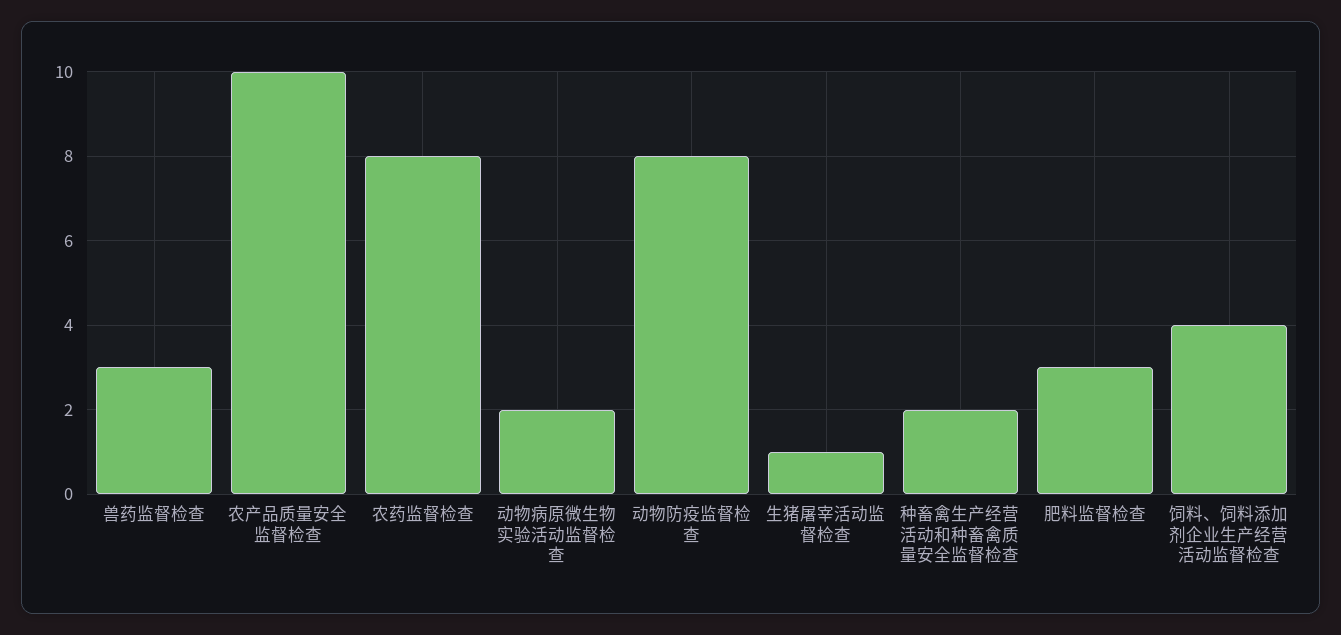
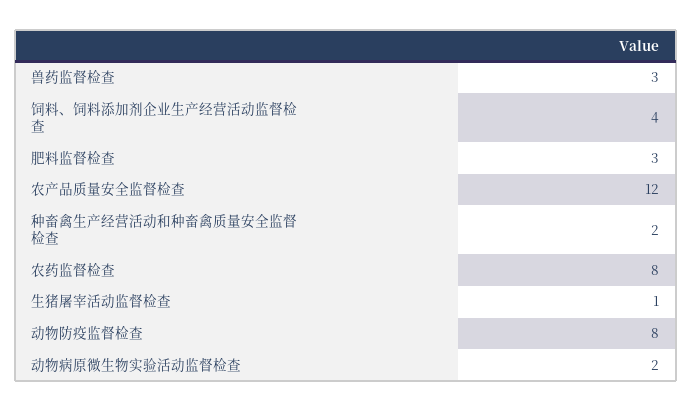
  {
    "兽药监督检查": 3,
-   "农产品质量安全监督检查": 10,
+   "农产品质量安全监督检查": 12,
    "农药监督检查": 8,
    "动物病原微生物实验活动监督检查": 2,
    "动物防疫监督检查": 8,
    "生猪屠宰活动监督检查": 1,
    "种畜禽生产经营活动和种畜禽质量安全监督检查": 2,
    "肥料监督检查": 3,
    "饲料、饲料添加剂企业生产经营活动监督检查": 4
  }

